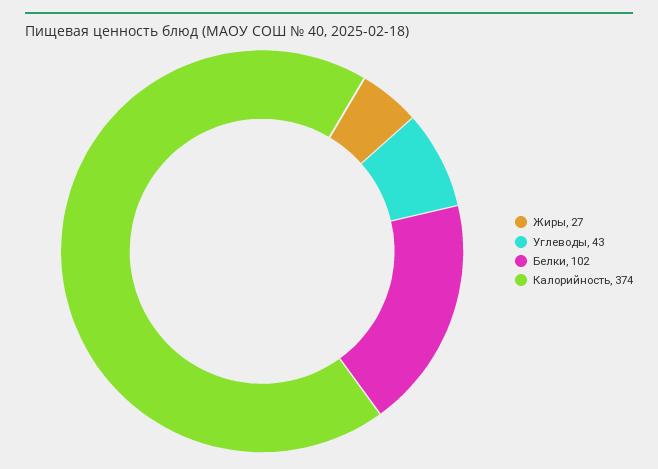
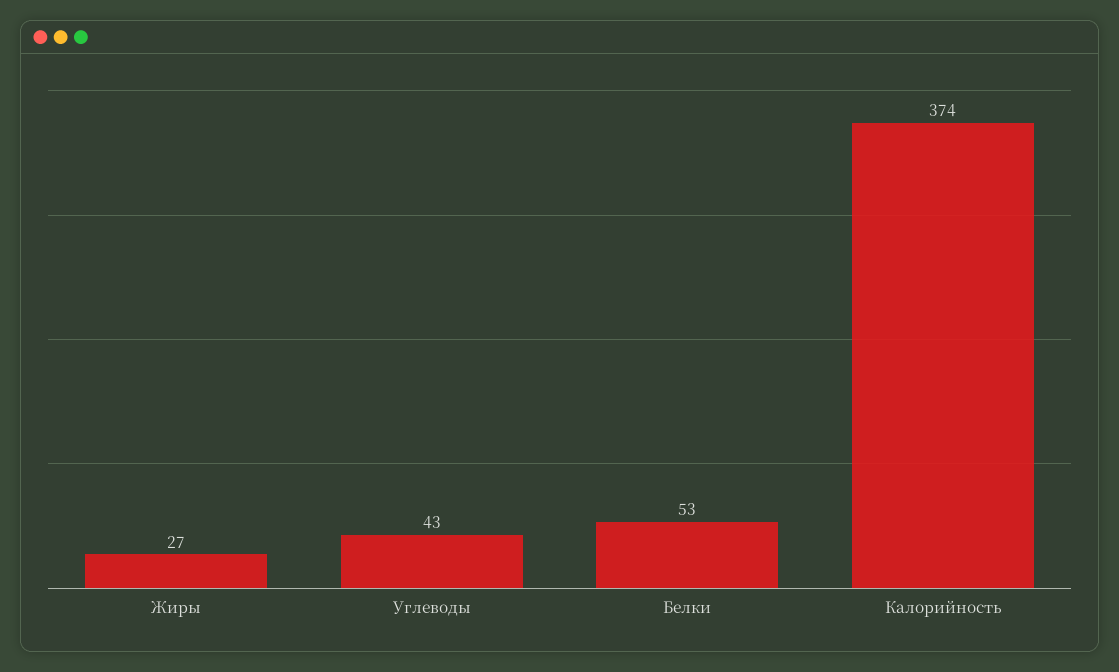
  {
    "Жиры": 27,
    "Углеводы": 43,
-   "Белки": 102,
+   "Белки": 53,
    "Калорийность": 374
  }

